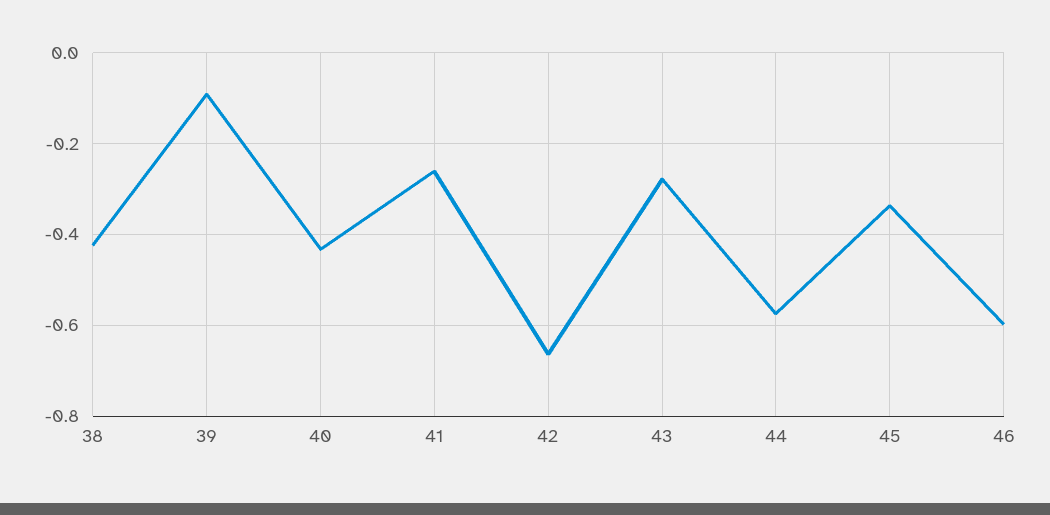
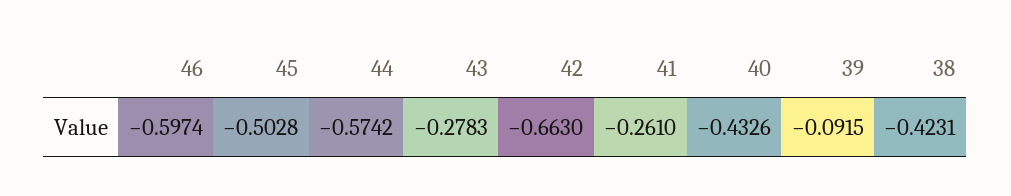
  {
    "38": -0.4231,
    "39": -0.0915,
    "40": -0.4326,
    "41": -0.261,
    "42": -0.663,
    "43": -0.2783,
    "44": -0.5742,
-   "45": -0.34,
+   "45": -0.5028,
    "46": -0.5974
  }

